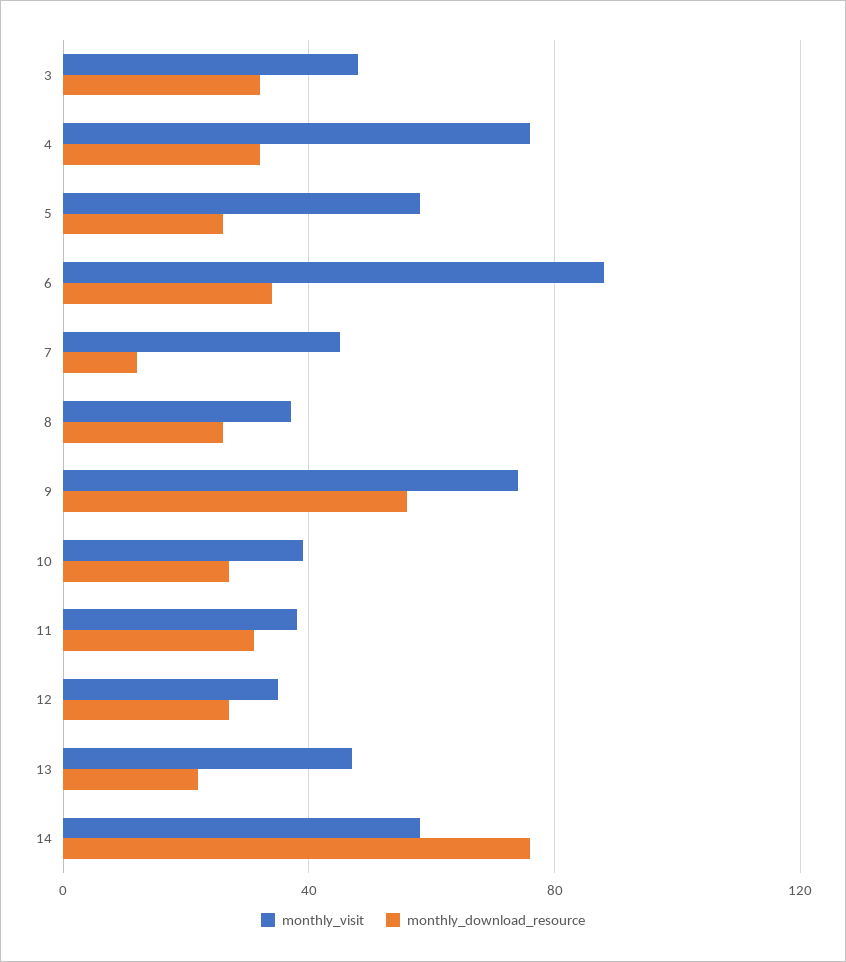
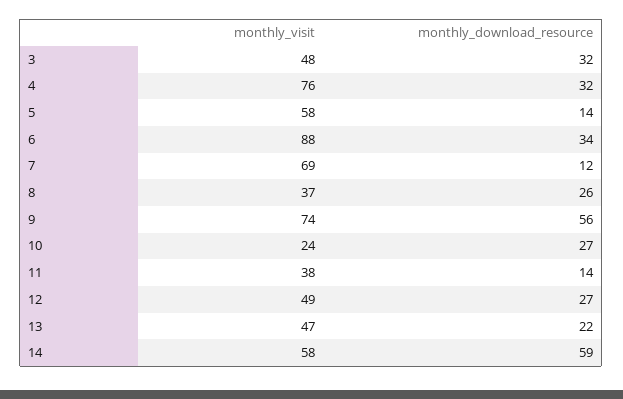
  {
    "monthly_visit": {
      "3": 48,
      "4": 76,
      "5": 58,
      "6": 88,
-     "7": 45,
+     "7": 69,
      "8": 37,
      "9": 74,
-     "10": 40,
+     "10": 24,
      "11": 38,
-     "12": 35,
+     "12": 49,
      "13": 47,
      "14": 58
    },
    "monthly_download_resource": {
      "3": 32,
      "4": 32,
-     "5": 25,
+     "5": 14,
      "6": 34,
      "7": 12,
      "8": 26,
      "9": 56,
      "10": 27,
-     "11": 30,
+     "11": 14,
      "12": 27,
      "13": 22,
-     "14": 75
+     "14": 59
    }
  }

